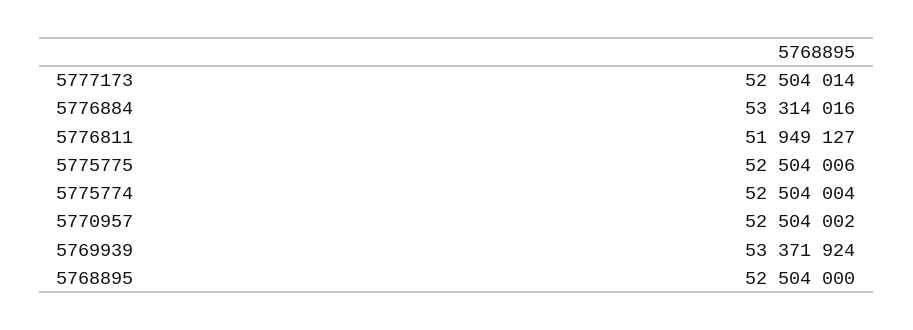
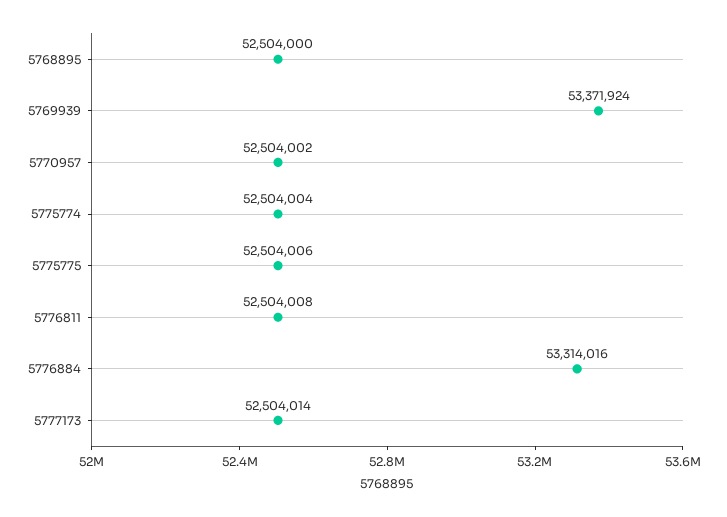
  {
    "5777173": 52504014,
    "5776884": 53314016,
-   "5776811": 51949127,
+   "5776811": 52504008,
    "5775775": 52504006,
    "5775774": 52504004,
    "5770957": 52504002,
    "5769939": 53371924,
    "5768895": 52504000
  }

